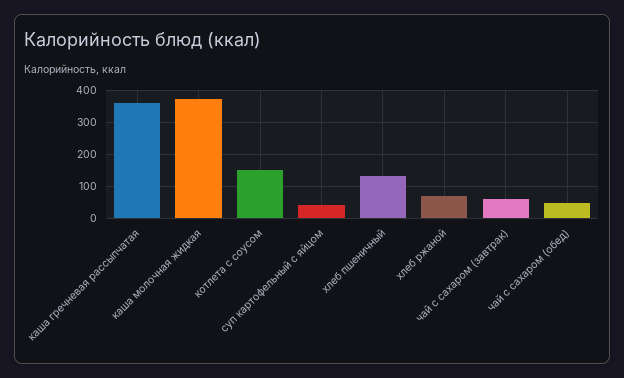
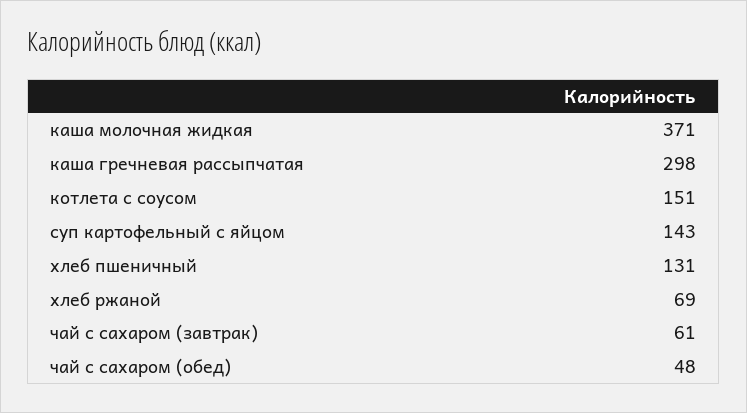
  {
-   "каша гречневая рассыпчатая": 360,
+   "каша гречневая рассыпчатая": 298,
    "каша молочная жидкая": 371,
    "котлета с соусом": 151,
-   "суп картофельный с яйцом": 40,
+   "суп картофельный с яйцом": 143,
    "хлеб пшеничный": 131,
    "хлеб ржаной": 69,
    "чай с сахаром (завтрак)": 61,
    "чай с сахаром (обед)": 48
  }

